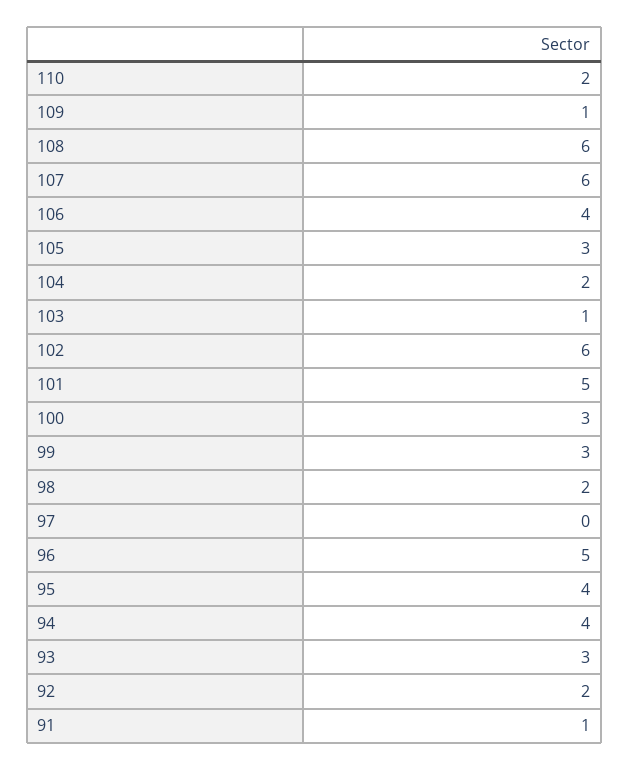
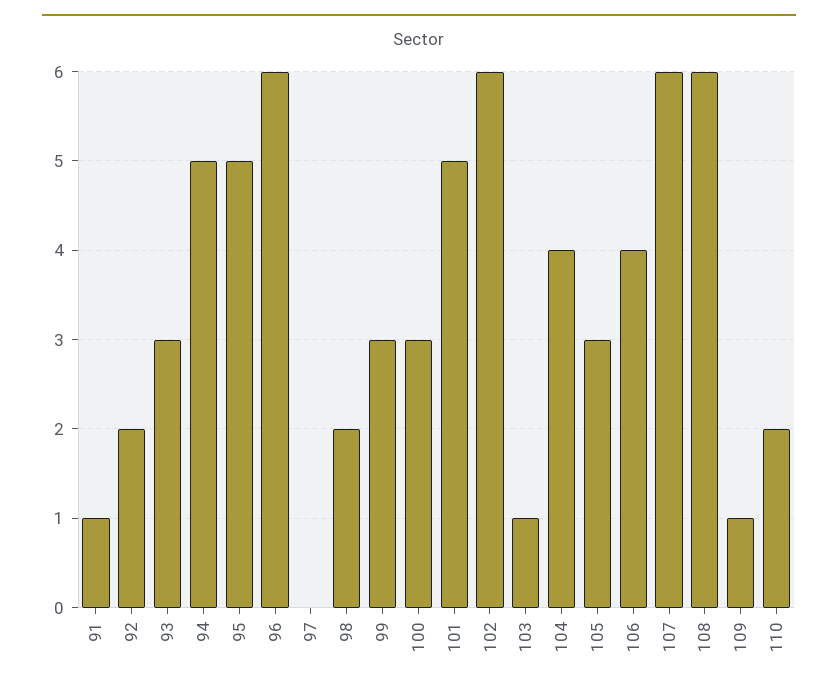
  {
    "110": 2,
    "109": 1,
    "108": 6,
    "107": 6,
    "106": 4,
    "105": 3,
-   "104": 2,
+   "104": 4,
    "103": 1,
    "102": 6,
    "101": 5,
    "100": 3,
    "99": 3,
    "98": 2,
    "97": 0,
-   "96": 5,
+   "96": 6,
-   "95": 4,
+   "95": 5,
-   "94": 4,
+   "94": 5,
    "93": 3,
    "92": 2,
    "91": 1
  }

